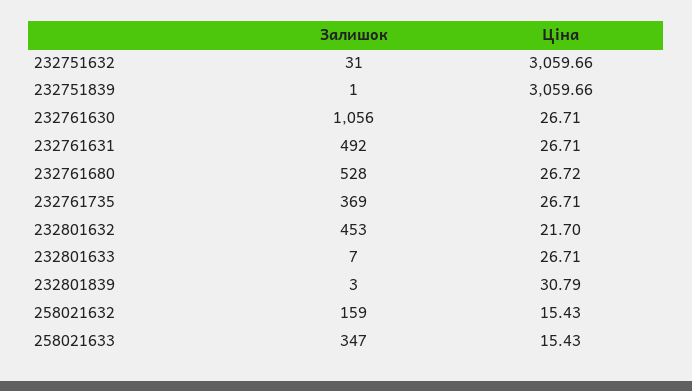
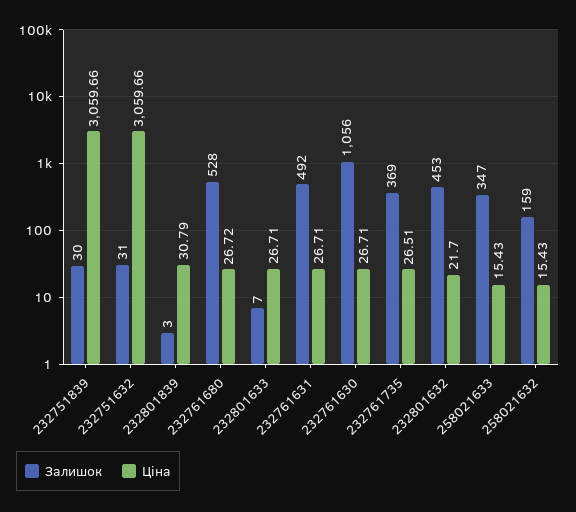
  {
    "Залишок": {
      "232751632": 31,
-     "232751839": 1,
+     "232751839": 30,
      "232761630": 1056,
      "232761631": 492,
      "232761680": 528,
      "232761735": 369,
      "232801632": 453,
      "232801633": 7,
      "232801839": 3,
      "258021632": 159,
      "258021633": 347
    },
    "Ціна": {
      "232751632": 3059.66,
      "232751839": 3059.66,
      "232761630": 26.71,
      "232761631": 26.71,
      "232761680": 26.72,
-     "232761735": 26.71,
+     "232761735": 26.51,
      "232801632": 21.7,
      "232801633": 26.71,
      "232801839": 30.79,
      "258021632": 15.43,
      "258021633": 15.43
    }
  }

